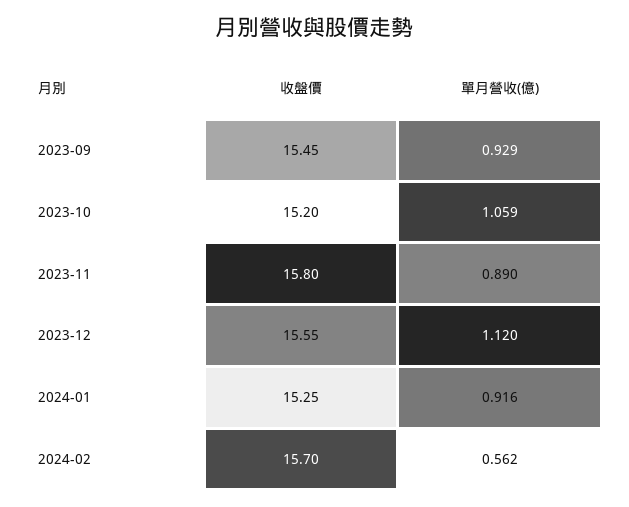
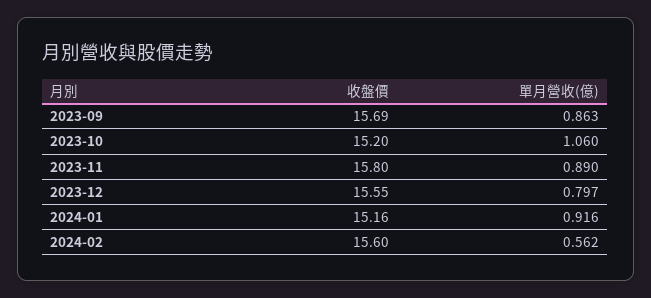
  {
    "收盤價": {
-     "2023-09": 15.45,
+     "2023-09": 15.69,
      "2023-10": 15.2,
      "2023-11": 15.8,
      "2023-12": 15.55,
-     "2024-01": 15.25,
+     "2024-01": 15.16,
-     "2024-02": 15.7
+     "2024-02": 15.6
    },
    "單月營收(億)": {
-     "2023-09": 0.929,
+     "2023-09": 0.863,
-     "2023-10": 1.059,
+     "2023-10": 1.06,
      "2023-11": 0.89,
-     "2023-12": 1.12,
+     "2023-12": 0.797,
      "2024-01": 0.916,
      "2024-02": 0.562
    }
  }

